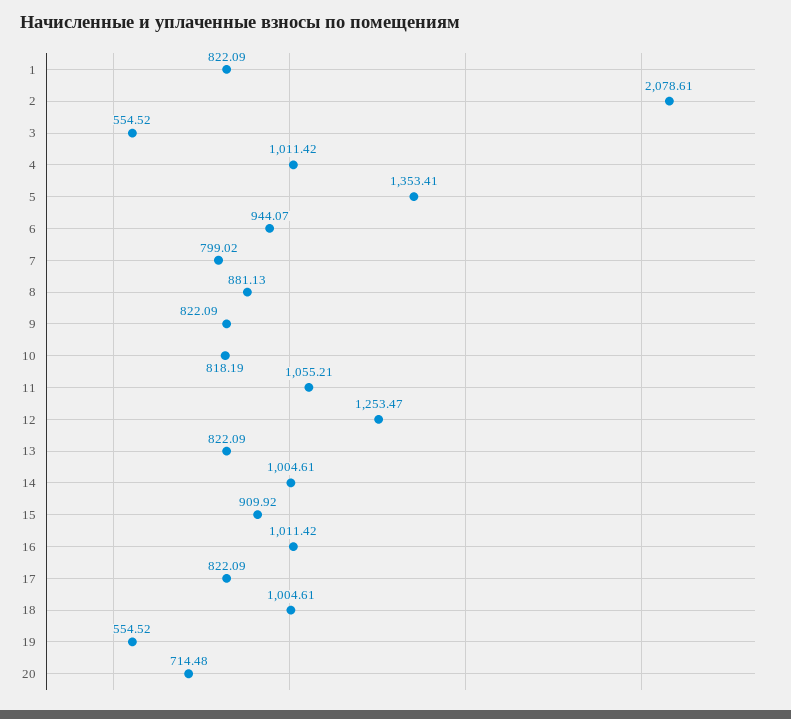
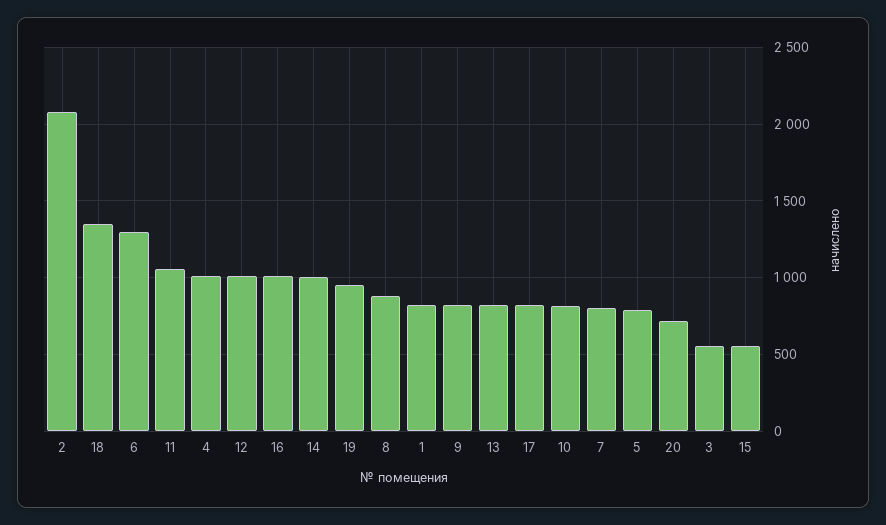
  {
    "1": 822.09,
    "2": 2078.61,
    "3": 554.52,
    "4": 1011.42,
-   "5": 1353.41,
+   "5": 800,
-   "6": 944.07,
+   "6": 1300,
    "7": 799.02,
    "8": 881.13,
    "9": 822.09,
    "10": 818.19,
    "11": 1055.21,
-   "12": 1253.47,
+   "12": 1000,
    "13": 822.09,
    "14": 1004.61,
-   "15": 909.92,
+   "15": 550,
    "16": 1011.42,
    "17": 822.09,
-   "18": 1004.61,
+   "18": 1350,
-   "19": 554.52,
+   "19": 950,
    "20": 714.48
  }

